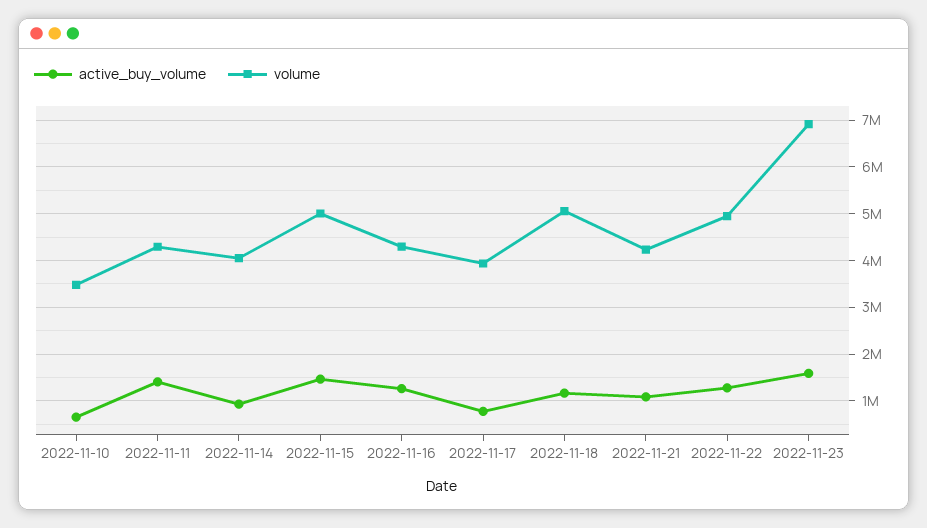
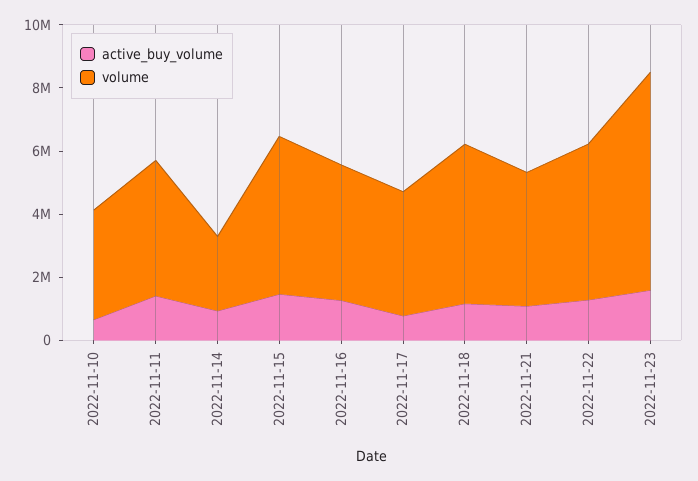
  {
    "active_buy_volume": {
      "2022-11-10": 600000,
      "2022-11-11": 1400000,
      "2022-11-14": 1000000,
      "2022-11-15": 1400000,
      "2022-11-16": 1200000,
      "2022-11-17": 800000,
      "2022-11-18": 1200000,
      "2022-11-21": 1000000,
      "2022-11-22": 1200000,
      "2022-11-23": 1600000
    },
    "volume": {
      "2022-11-10": 3400000,
      "2022-11-11": 4200000,
-     "2022-11-14": 4000000,
+     "2022-11-14": 2500000,
      "2022-11-15": 5000000,
      "2022-11-16": 4200000,
      "2022-11-17": 4000000,
      "2022-11-18": 5000000,
      "2022-11-21": 4200000,
      "2022-11-22": 5000000,
      "2022-11-23": 7000000
    }
  }

